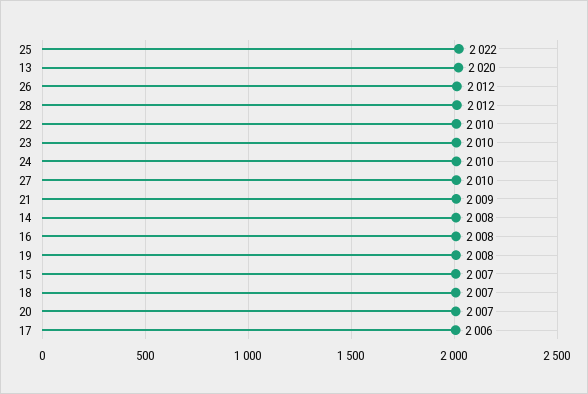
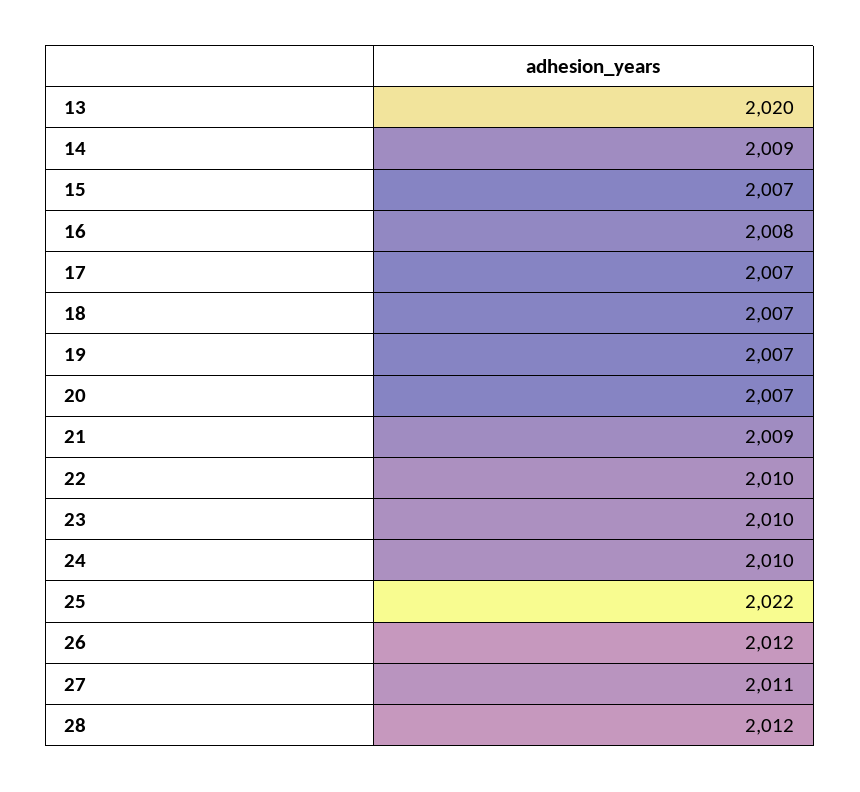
  {
    "25": 2022,
    "13": 2020,
    "26": 2012,
    "28": 2012,
    "22": 2010,
    "23": 2010,
    "24": 2010,
-   "27": 2010,
+   "27": 2011,
    "21": 2009,
-   "14": 2008,
+   "14": 2009,
    "16": 2008,
-   "19": 2008,
+   "19": 2007,
    "15": 2007,
    "18": 2007,
    "20": 2007,
-   "17": 2006
+   "17": 2007
  }

